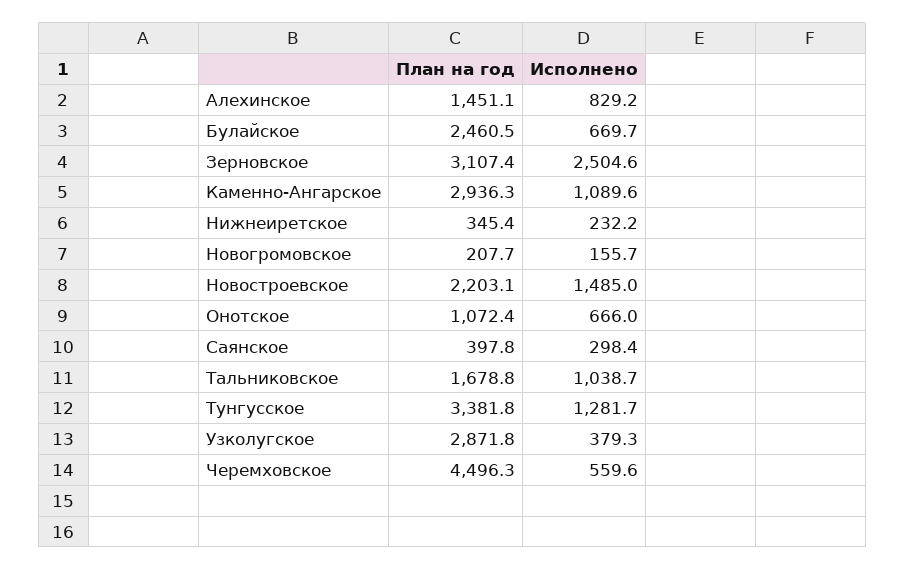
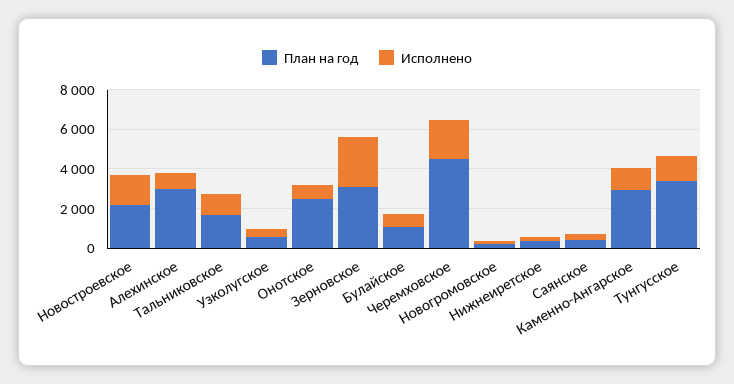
  {
    "План на год": {
-     "Алехинское": 1451.1,
+     "Алехинское": 3000,
-     "Булайское": 2460.5,
+     "Булайское": 1000,
      "Зерновское": 3107.4,
      "Каменно-Ангарское": 2936.3,
      "Нижнеиретское": 345.4,
      "Новогромовское": 207.7,
      "Новостроевское": 2203.1,
-     "Онотское": 1072.4,
+     "Онотское": 2500,
      "Саянское": 397.8,
      "Тальниковское": 1678.8,
      "Тунгусское": 3381.8,
-     "Узколугское": 2871.8,
+     "Узколугское": 500,
      "Черемховское": 4496.3
    },
    "Исполнено": {
      "Алехинское": 829.2,
      "Булайское": 669.7,
      "Зерновское": 2504.6,
      "Каменно-Ангарское": 1089.6,
      "Нижнеиретское": 232.2,
      "Новогромовское": 155.7,
      "Новостроевское": 1485,
      "Онотское": 666,
      "Саянское": 298.4,
      "Тальниковское": 1038.7,
      "Тунгусское": 1281.7,
      "Узколугское": 379.3,
-     "Черемховское": 559.6
+     "Черемховское": 2000
    }
  }

